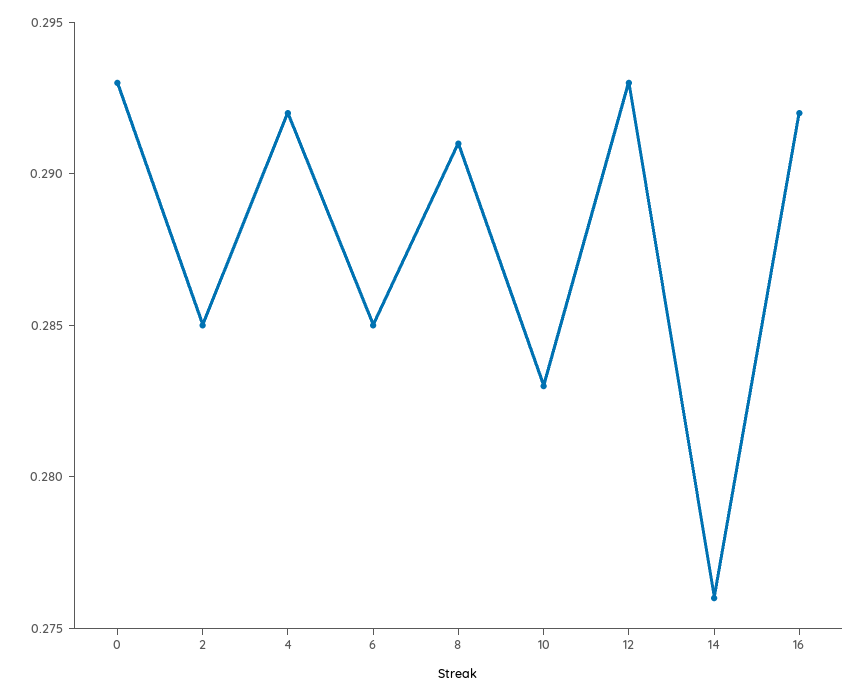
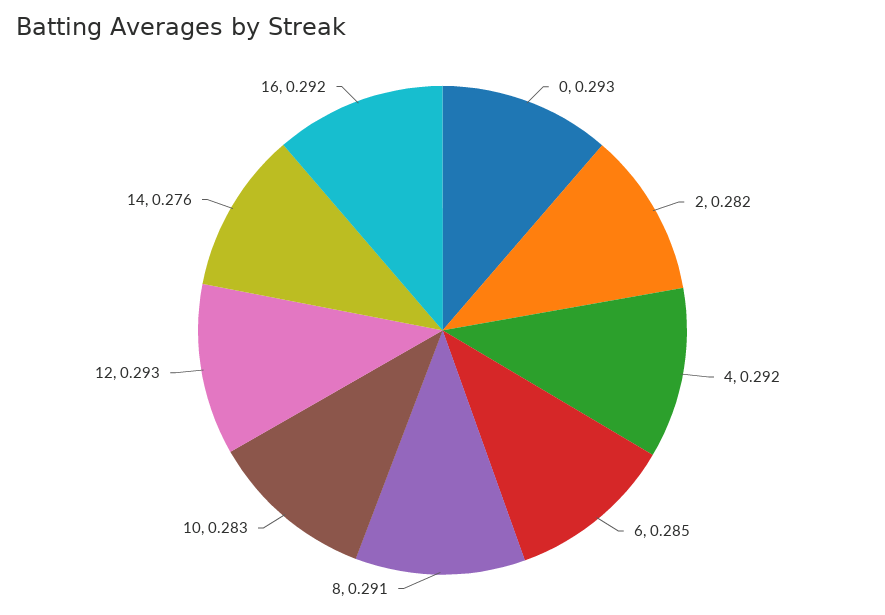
  {
    "0": 0.293,
-   "2": 0.285,
+   "2": 0.282,
    "4": 0.292,
    "6": 0.285,
    "8": 0.291,
    "10": 0.283,
    "12": 0.293,
    "14": 0.276,
    "16": 0.292
  }

